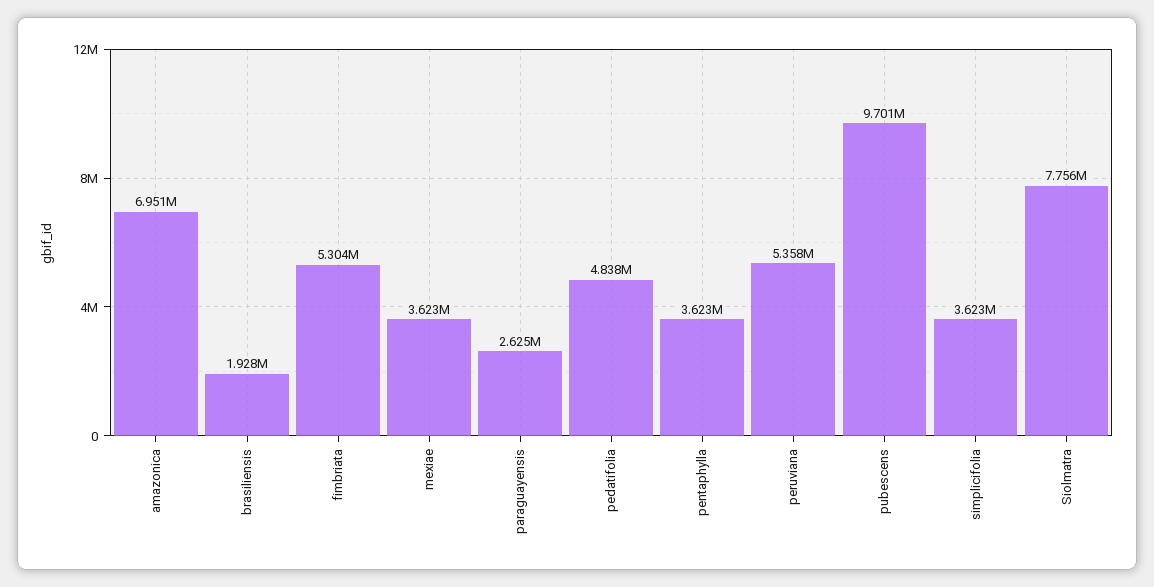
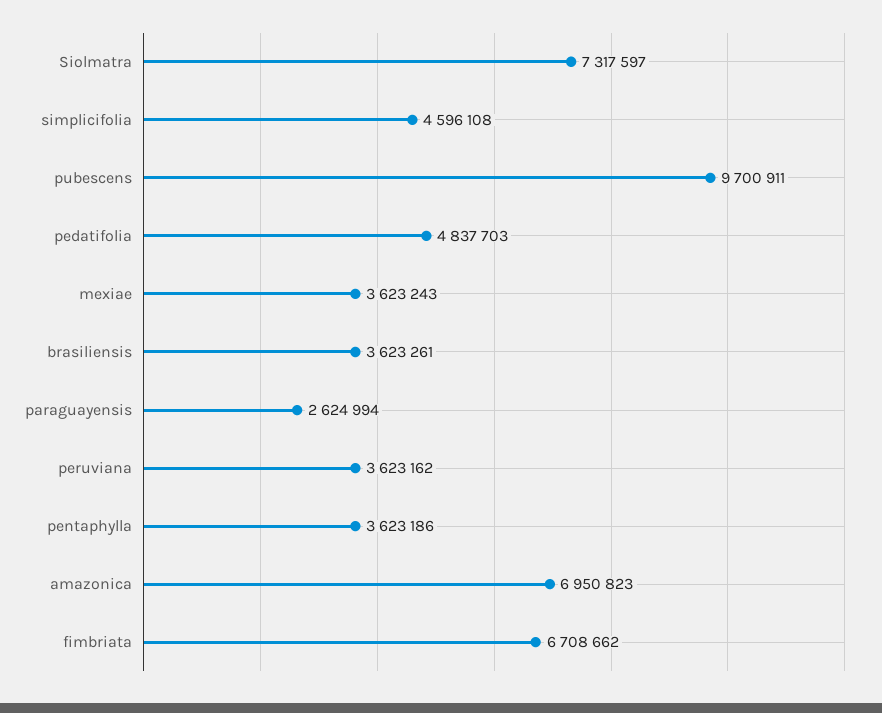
  {
    "amazonica": 6950823,
-   "brasiliensis": 1928000,
+   "brasiliensis": 3623261,
-   "fimbriata": 5304000,
+   "fimbriata": 6708662,
    "mexiae": 3623243,
    "paraguayensis": 2624994,
    "pedatifolia": 4837703,
    "pentaphylla": 3623186,
-   "peruviana": 5358000,
+   "peruviana": 3623162,
    "pubescens": 9700911,
-   "simplicifolia": 3623000,
+   "simplicifolia": 4596108,
-   "Siolmatra": 7756000
+   "Siolmatra": 7317597
  }

